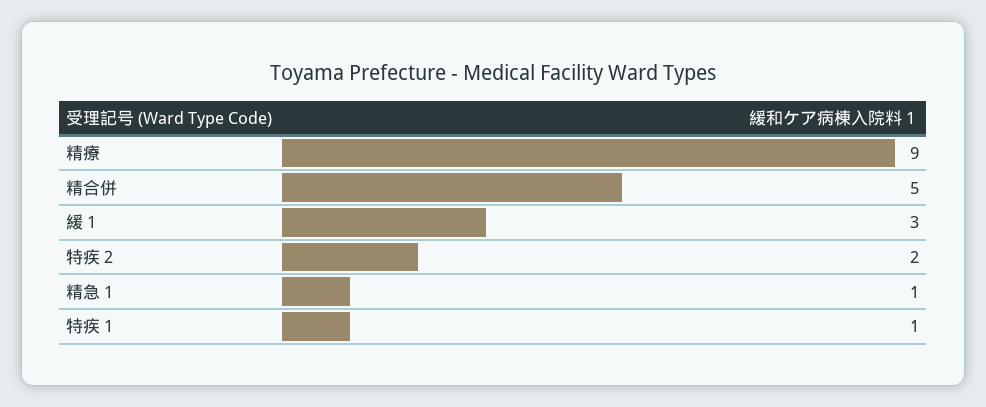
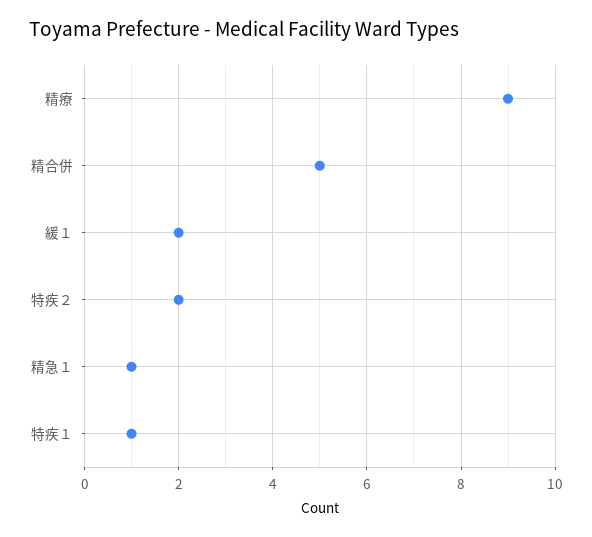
  {
    "精療": 9,
    "精合併": 5,
-   "緩１": 3,
+   "緩１": 2,
    "特疾２": 2,
    "精急１": 1,
    "特疾１": 1
  }

